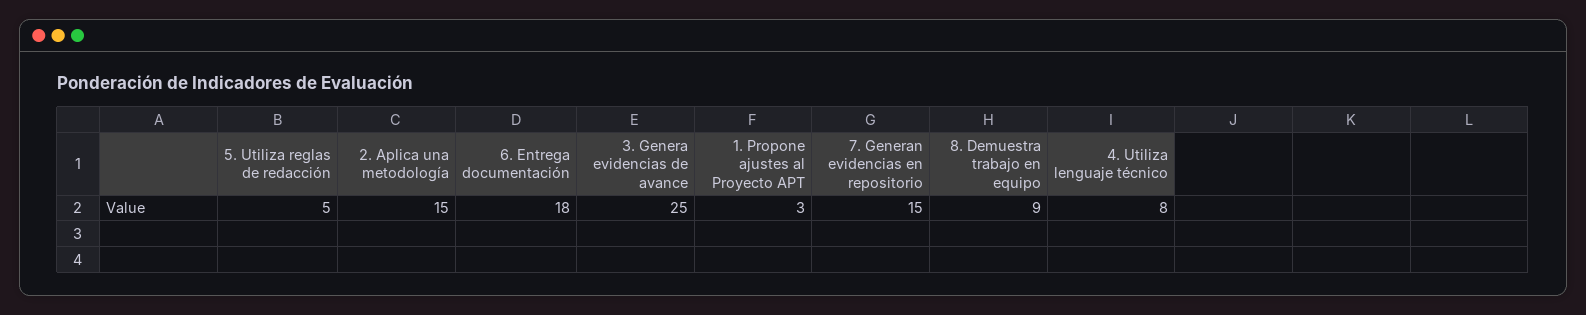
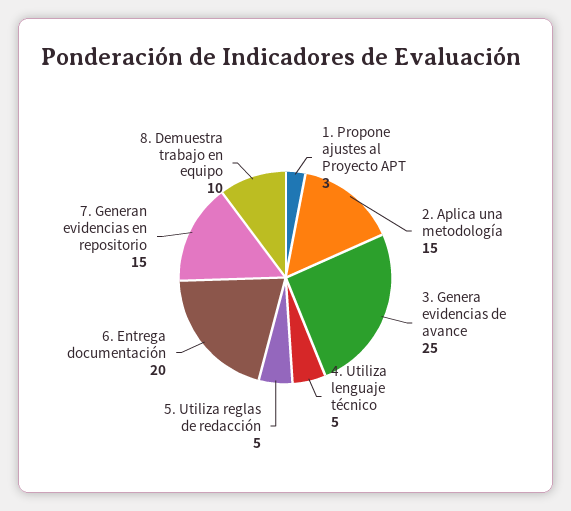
  {
    "5. Utiliza reglas de redacción": 5,
    "2. Aplica una metodología": 15,
-   "6. Entrega documentación": 18,
+   "6. Entrega documentación": 20,
    "3. Genera evidencias de avance": 25,
    "1. Propone ajustes al Proyecto APT": 3,
    "7. Generan evidencias en repositorio": 15,
-   "8. Demuestra trabajo en equipo": 9,
+   "8. Demuestra trabajo en equipo": 10,
-   "4. Utiliza lenguaje técnico": 8
+   "4. Utiliza lenguaje técnico": 5
  }

